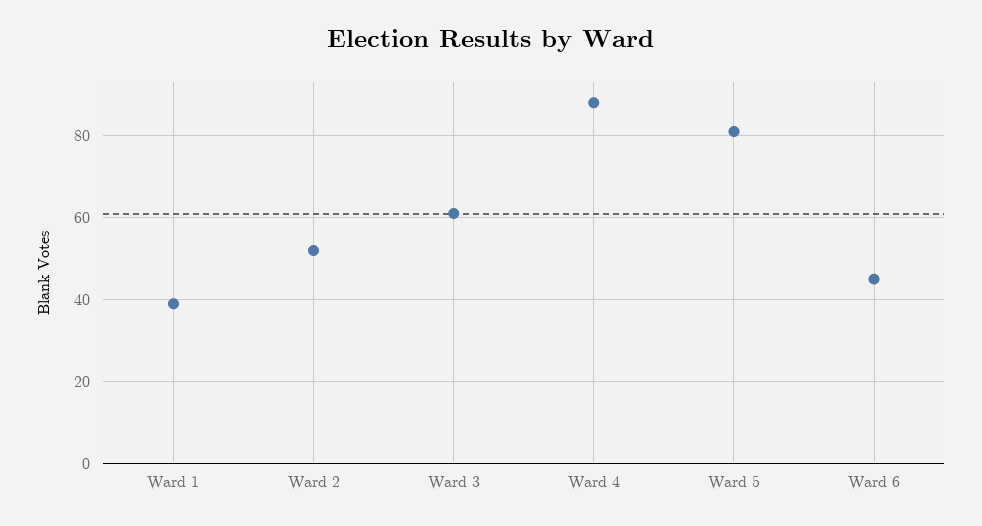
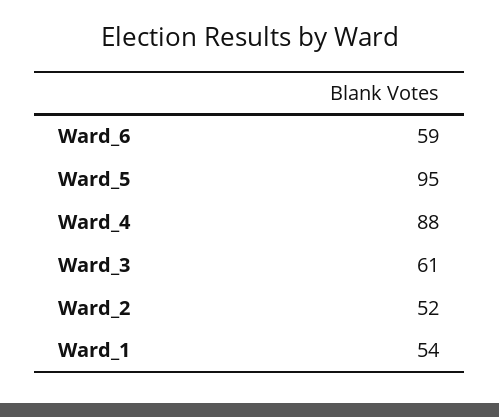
  {
-   "Ward 1": 40,
+   "Ward 1": 54,
    "Ward 2": 52,
    "Ward 3": 61,
    "Ward 4": 88,
-   "Ward 5": 80,
+   "Ward 5": 95,
-   "Ward 6": 45
+   "Ward 6": 59
  }

